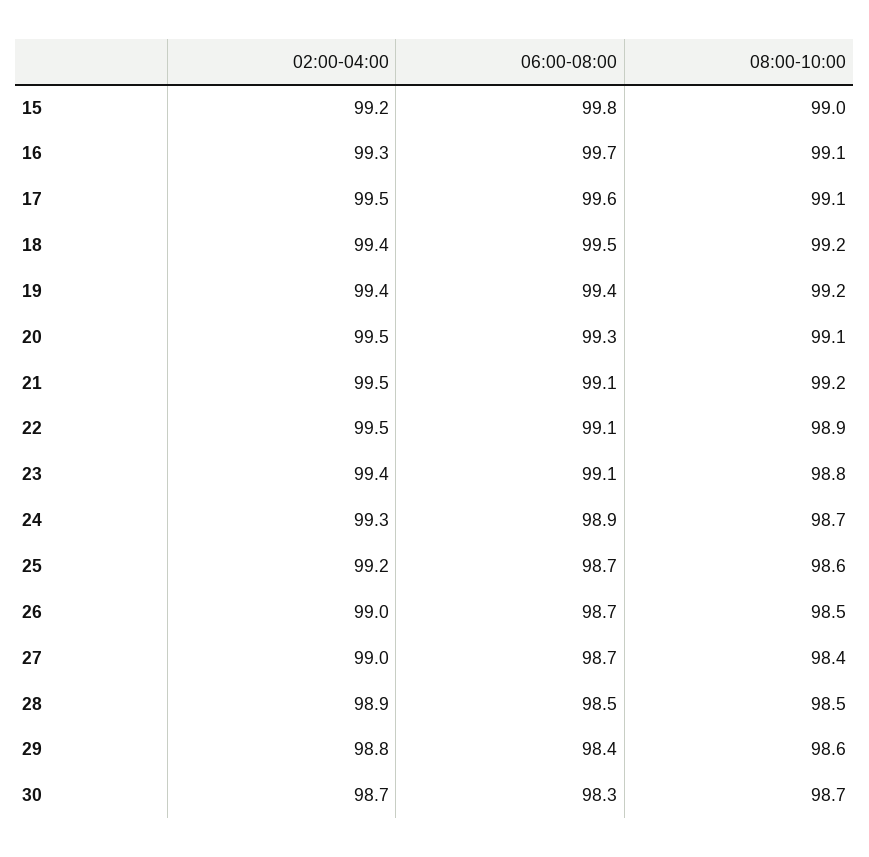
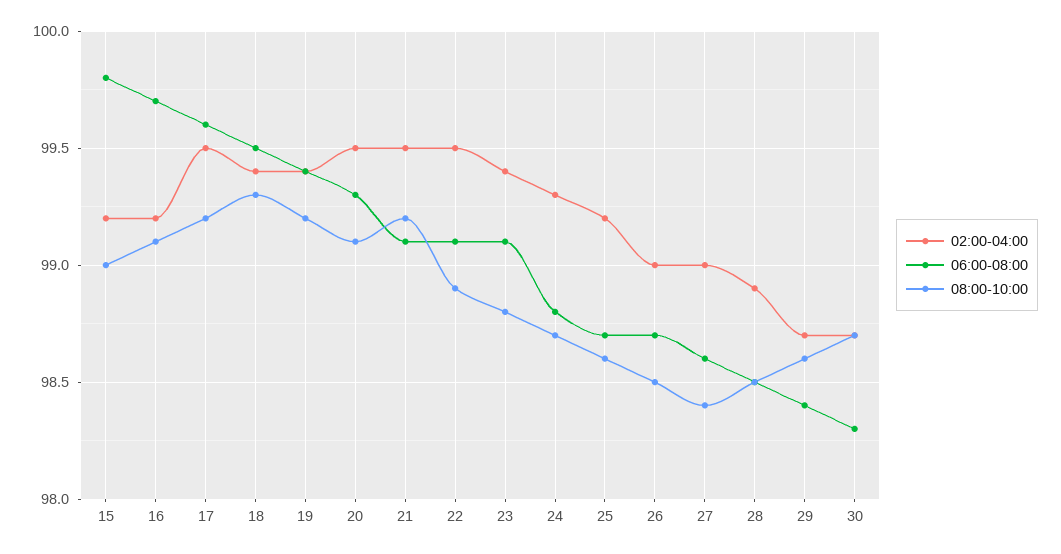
  {
    "02:00-04:00": {
      "15": 99.2,
-     "16": 99.3,
+     "16": 99.2,
      "17": 99.5,
      "18": 99.4,
      "19": 99.4,
      "20": 99.5,
      "21": 99.5,
      "22": 99.5,
      "23": 99.4,
      "24": 99.3,
      "25": 99.2,
      "26": 99,
      "27": 99,
      "28": 98.9,
-     "29": 98.8,
+     "29": 98.7,
      "30": 98.7
    },
    "06:00-08:00": {
      "15": 99.8,
      "16": 99.7,
      "17": 99.6,
      "18": 99.5,
      "19": 99.4,
      "20": 99.3,
      "21": 99.1,
      "22": 99.1,
      "23": 99.1,
-     "24": 98.9,
+     "24": 98.8,
      "25": 98.7,
      "26": 98.7,
-     "27": 98.7,
+     "27": 98.6,
      "28": 98.5,
      "29": 98.4,
      "30": 98.3
    },
    "08:00-10:00": {
      "15": 99,
      "16": 99.1,
-     "17": 99.1,
+     "17": 99.2,
-     "18": 99.2,
+     "18": 99.3,
      "19": 99.2,
      "20": 99.1,
      "21": 99.2,
      "22": 98.9,
      "23": 98.8,
      "24": 98.7,
      "25": 98.6,
      "26": 98.5,
      "27": 98.4,
      "28": 98.5,
      "29": 98.6,
      "30": 98.7
    }
  }

